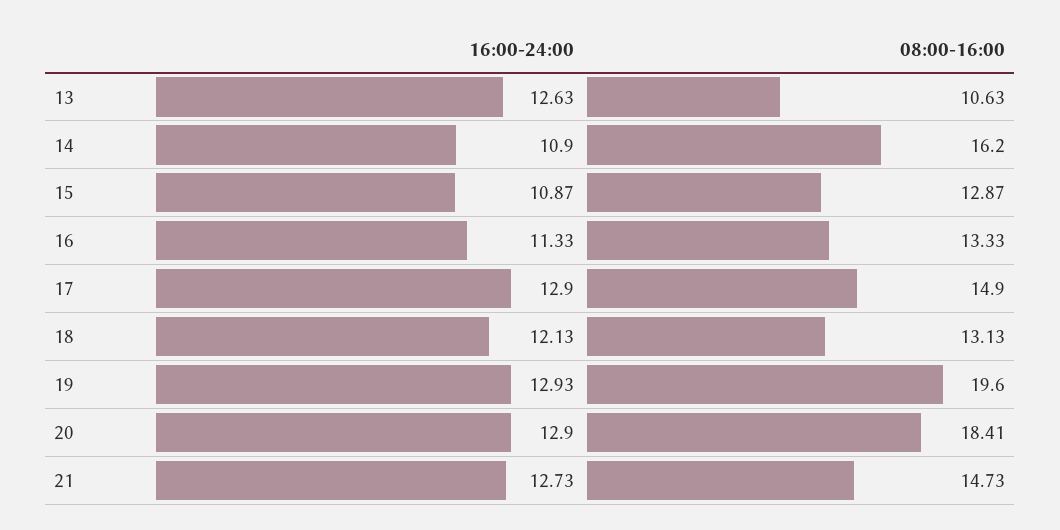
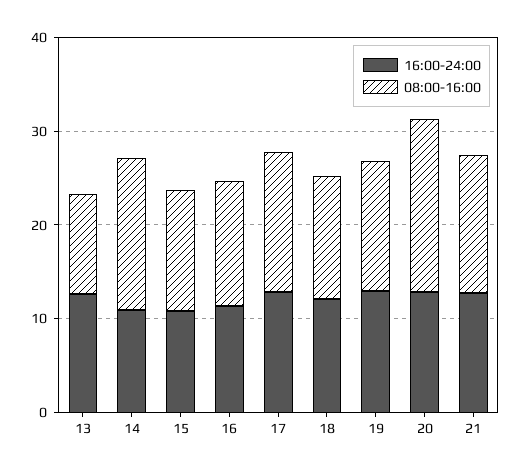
  {
    "16:00-24:00": {
      "13": 12.63,
      "14": 10.9,
      "15": 10.87,
      "16": 11.33,
      "17": 12.9,
      "18": 12.13,
      "19": 12.93,
      "20": 12.9,
      "21": 12.73
    },
    "08:00-16:00": {
      "13": 10.63,
      "14": 16.2,
      "15": 12.87,
      "16": 13.33,
      "17": 14.9,
      "18": 13.13,
-     "19": 19.6,
+     "19": 14,
      "20": 18.41,
      "21": 14.73
    }
  }

